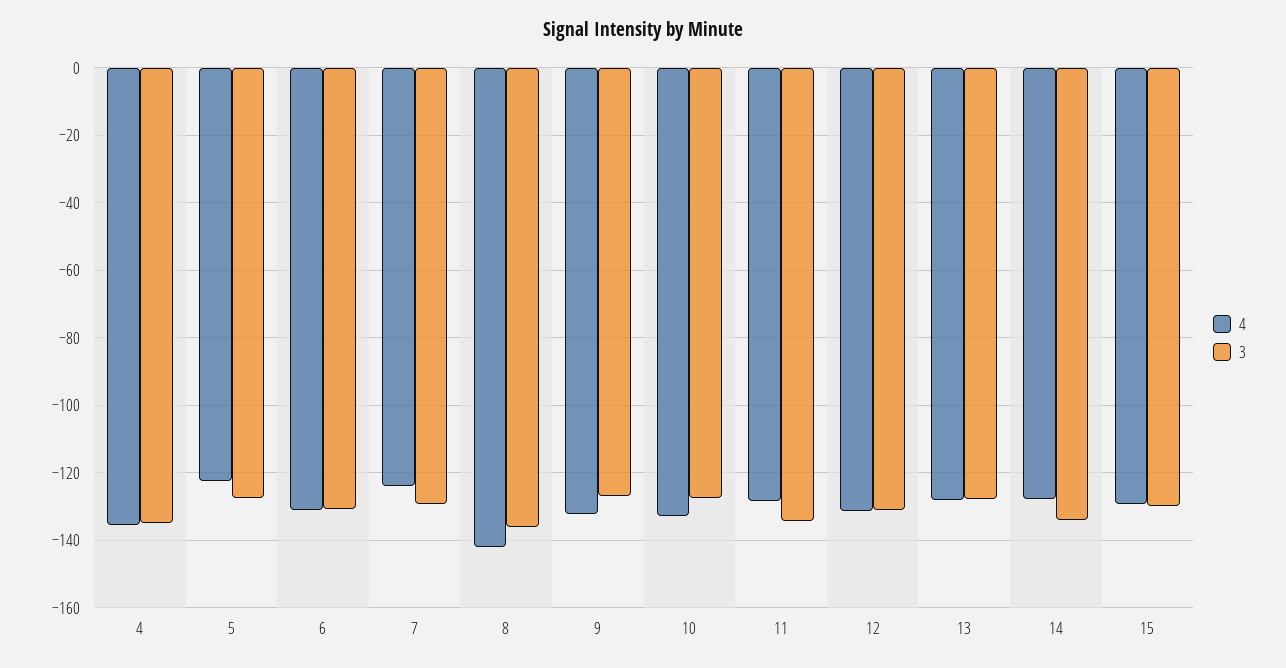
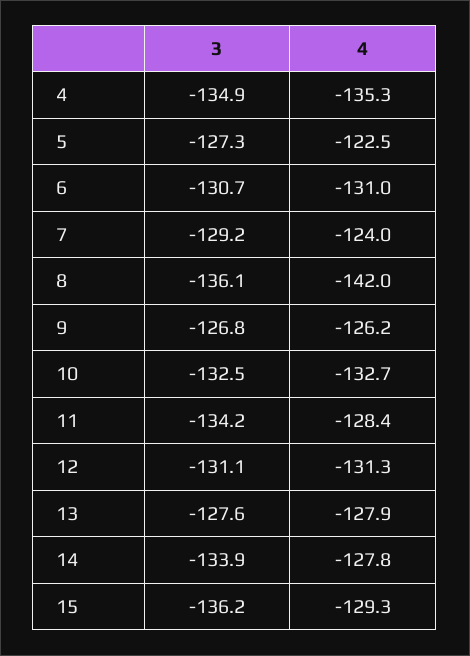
  {
    "4": {
      "4": -135.3,
      "5": -122.5,
      "6": -131,
      "7": -124,
      "8": -142,
-     "9": -132,
+     "9": -126.2,
      "10": -132.7,
      "11": -128.4,
      "12": -131.3,
      "13": -127.9,
      "14": -127.8,
      "15": -129.3
    },
    "3": {
      "4": -134.9,
      "5": -127.3,
      "6": -130.7,
      "7": -129.2,
      "8": -136.1,
      "9": -126.8,
-     "10": -128,
+     "10": -132.5,
      "11": -134.2,
      "12": -131.1,
      "13": -127.6,
      "14": -133.9,
-     "15": -130
+     "15": -136.2
    }
  }

